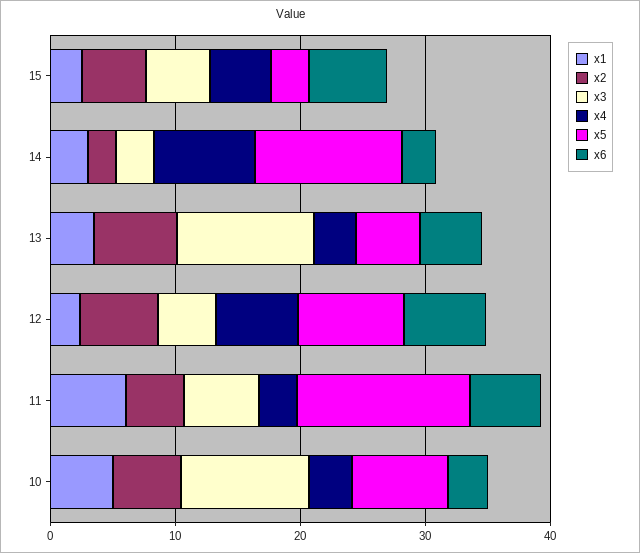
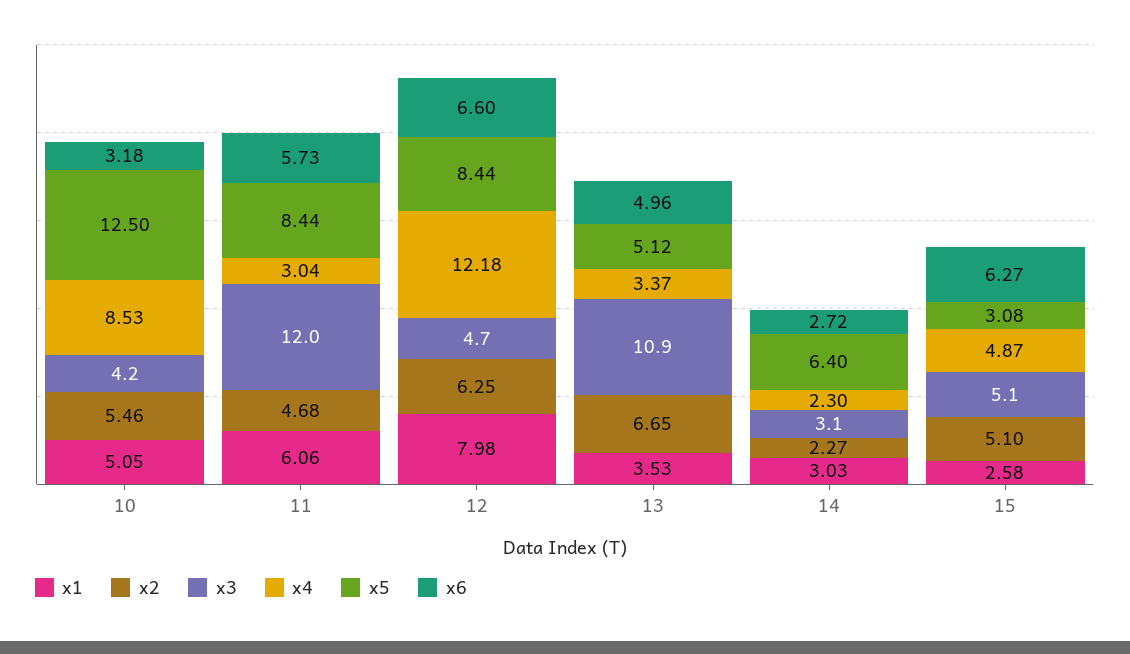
  {
    "x1": {
      "15": 2.58,
      "14": 3.03,
      "13": 3.53,
-     "12": 2,
+     "12": 7.98,
      "11": 6.06,
      "10": 5.05
    },
    "x2": {
      "15": 5.1,
      "14": 2.27,
      "13": 6.65,
      "12": 6.25,
      "11": 4.68,
      "10": 5.46
    },
    "x3": {
      "15": 5.1,
      "14": 3.1,
      "13": 10.9,
      "12": 4.7,
-     "11": 6,
+     "11": 12,
-     "10": 10
+     "10": 4.2
    },
    "x4": {
      "15": 4.87,
-     "14": 8,
+     "14": 2.3,
      "13": 3.37,
-     "12": 6,
+     "12": 12.18,
      "11": 3.04,
-     "10": 4
+     "10": 8.53
    },
    "x5": {
      "15": 3.08,
-     "14": 12,
+     "14": 6.4,
      "13": 5.12,
      "12": 8.44,
-     "11": 14,
+     "11": 8.44,
-     "10": 8
+     "10": 12.5
    },
    "x6": {
      "15": 6.27,
      "14": 2.72,
      "13": 4.96,
      "12": 6.6,
      "11": 5.73,
      "10": 3.18
    }
  }

